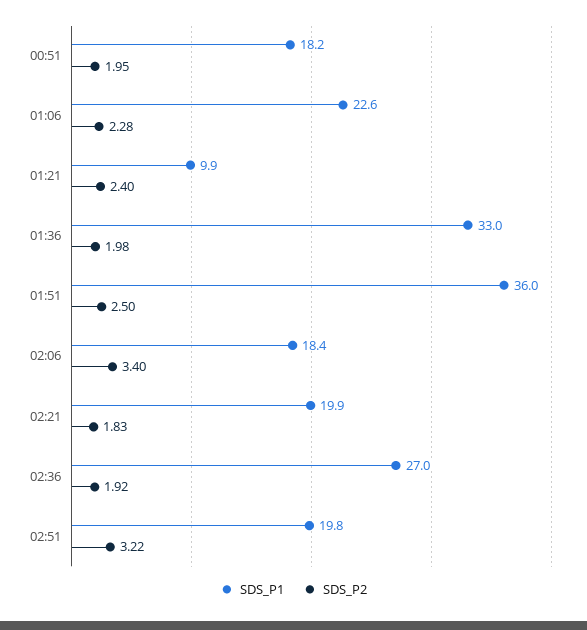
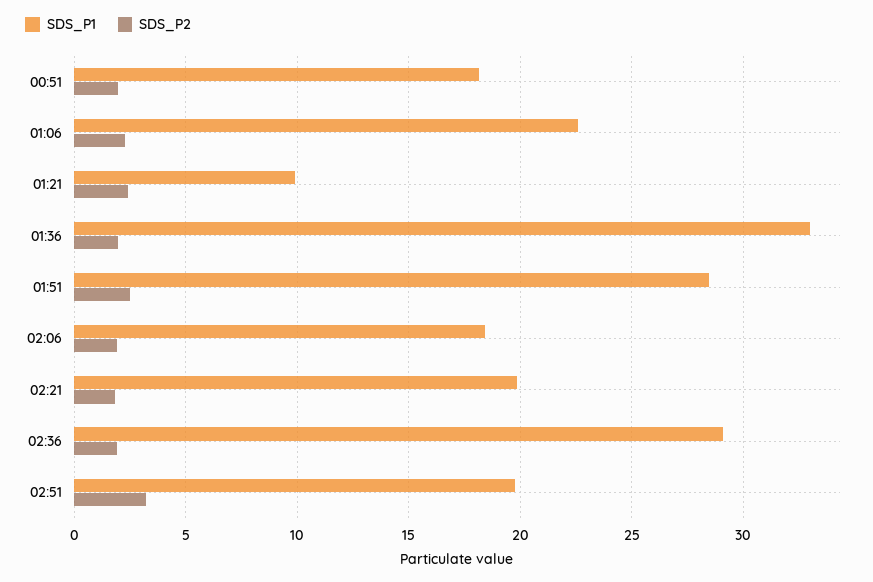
  {
    "SDS_P1": {
      "00:51": 18.2,
      "01:06": 22.6,
      "01:21": 9.9,
      "01:36": 33,
-     "01:51": 36,
+     "01:51": 28.5,
      "02:06": 18.4,
      "02:21": 19.9,
-     "02:36": 27,
+     "02:36": 29,
      "02:51": 19.8
    },
    "SDS_P2": {
      "00:51": 1.95,
      "01:06": 2.28,
      "01:21": 2.4,
      "01:36": 1.98,
      "01:51": 2.5,
-     "02:06": 3.4,
+     "02:06": 2,
      "02:21": 1.83,
      "02:36": 1.92,
      "02:51": 3.22
    }
  }

